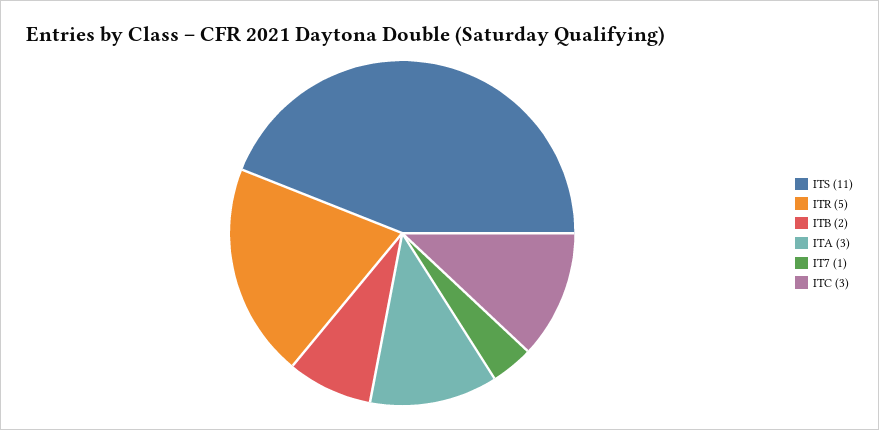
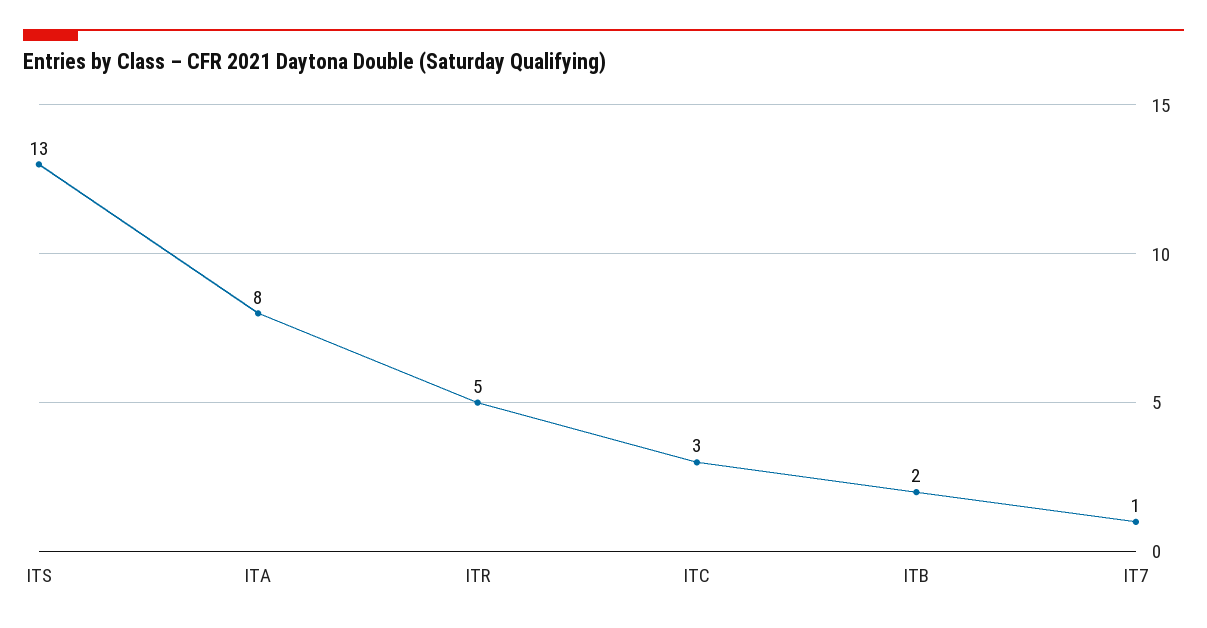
  {
-   "ITS": 11,
+   "ITS": 13,
    "ITR": 5,
    "ITB": 2,
-   "ITA": 3,
+   "ITA": 8,
    "IT7": 1,
    "ITC": 3
  }

